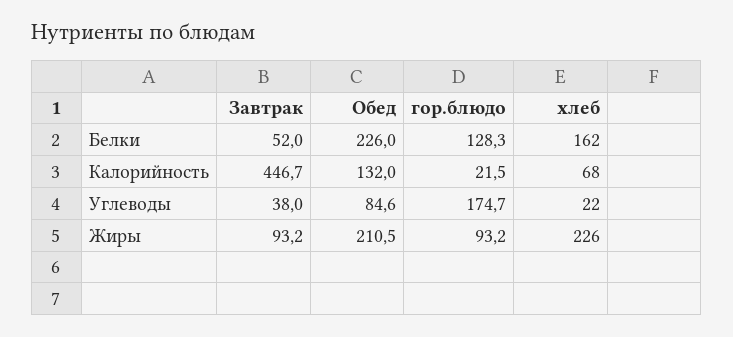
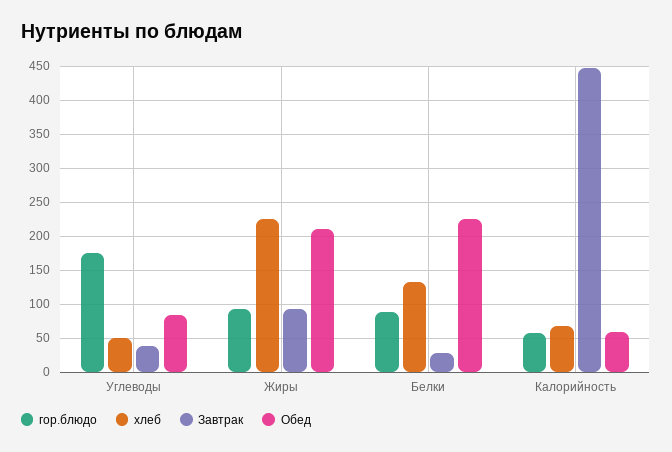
  {
    "Завтрак": {
-     "Белки": 52,
+     "Белки": 30,
      "Калорийность": 446.7,
      "Углеводы": 38,
      "Жиры": 93.2
    },
    "Обед": {
      "Белки": 226,
-     "Калорийность": 132,
+     "Калорийность": 60,
      "Углеводы": 84.6,
      "Жиры": 210.5
    },
    "гор.блюдо": {
-     "Белки": 128.3,
+     "Белки": 90,
-     "Калорийность": 21.5,
+     "Калорийность": 60,
      "Углеводы": 174.7,
      "Жиры": 93.2
    },
    "хлеб": {
-     "Белки": 162,
+     "Белки": 130,
      "Калорийность": 68,
-     "Углеводы": 22,
+     "Углеводы": 50,
      "Жиры": 226
    }
  }

